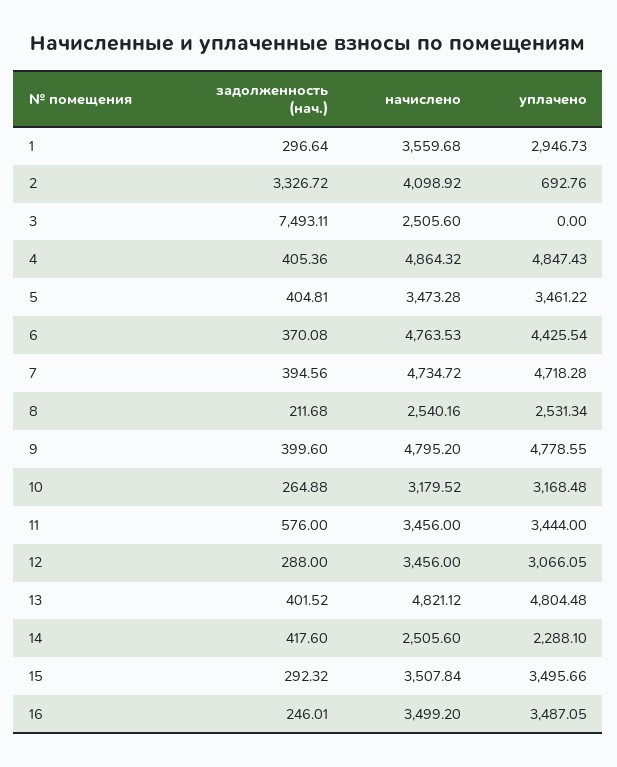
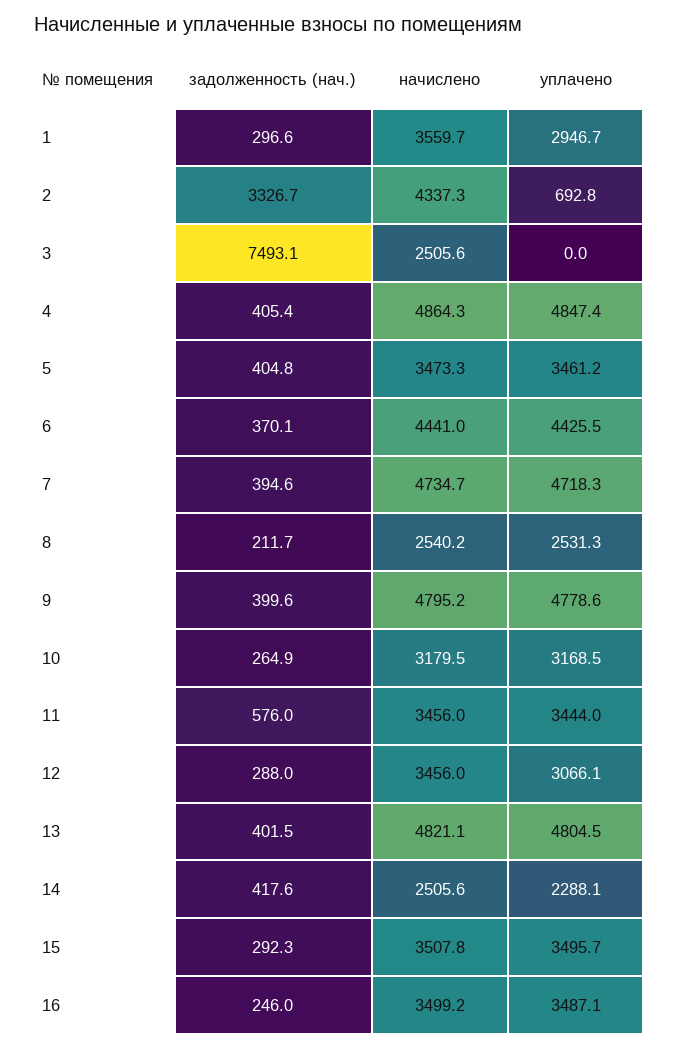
  {
    "задолженность (нач.)": {
      "1": 296.64,
      "2": 3326.72,
      "3": 7493.11,
      "4": 405.36,
      "5": 404.81,
      "6": 370.08,
      "7": 394.56,
      "8": 211.68,
      "9": 399.6,
      "10": 264.88,
      "11": 576,
      "12": 288,
      "13": 401.52,
      "14": 417.6,
      "15": 292.32,
      "16": 246.01
    },
    "начислено": {
      "1": 3559.68,
-     "2": 4098.92,
+     "2": 4337.3,
      "3": 2505.6,
      "4": 4864.32,
      "5": 3473.28,
-     "6": 4763.53,
+     "6": 4441,
      "7": 4734.72,
      "8": 2540.16,
      "9": 4795.2,
      "10": 3179.52,
      "11": 3456,
      "12": 3456,
      "13": 4821.12,
      "14": 2505.6,
      "15": 3507.84,
      "16": 3499.2
    },
    "уплачено": {
      "1": 2946.73,
      "2": 692.76,
      "3": 0,
      "4": 4847.43,
      "5": 3461.22,
      "6": 4425.54,
      "7": 4718.28,
      "8": 2531.34,
      "9": 4778.55,
      "10": 3168.48,
      "11": 3444,
      "12": 3066.05,
      "13": 4804.48,
      "14": 2288.1,
      "15": 3495.66,
      "16": 3487.05
    }
  }

